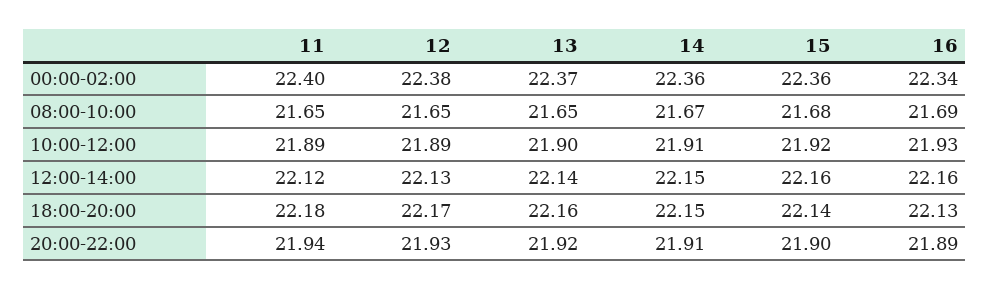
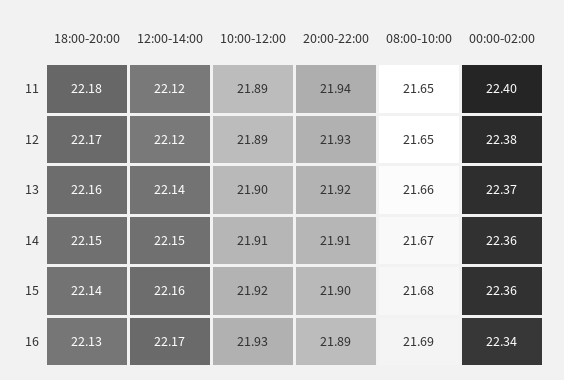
  {
    "11": {
      "00:00-02:00": 22.4,
      "08:00-10:00": 21.65,
      "10:00-12:00": 21.89,
      "12:00-14:00": 22.12,
      "18:00-20:00": 22.18,
      "20:00-22:00": 21.94
    },
    "12": {
      "00:00-02:00": 22.38,
      "08:00-10:00": 21.65,
      "10:00-12:00": 21.89,
-     "12:00-14:00": 22.13,
+     "12:00-14:00": 22.12,
      "18:00-20:00": 22.17,
      "20:00-22:00": 21.93
    },
    "13": {
      "00:00-02:00": 22.37,
-     "08:00-10:00": 21.65,
+     "08:00-10:00": 21.66,
      "10:00-12:00": 21.9,
      "12:00-14:00": 22.14,
      "18:00-20:00": 22.16,
      "20:00-22:00": 21.92
    },
    "14": {
      "00:00-02:00": 22.36,
      "08:00-10:00": 21.67,
      "10:00-12:00": 21.91,
      "12:00-14:00": 22.15,
      "18:00-20:00": 22.15,
      "20:00-22:00": 21.91
    },
    "15": {
      "00:00-02:00": 22.36,
      "08:00-10:00": 21.68,
      "10:00-12:00": 21.92,
      "12:00-14:00": 22.16,
      "18:00-20:00": 22.14,
      "20:00-22:00": 21.9
    },
    "16": {
      "00:00-02:00": 22.34,
      "08:00-10:00": 21.69,
      "10:00-12:00": 21.93,
-     "12:00-14:00": 22.16,
+     "12:00-14:00": 22.17,
      "18:00-20:00": 22.13,
      "20:00-22:00": 21.89
    }
  }

